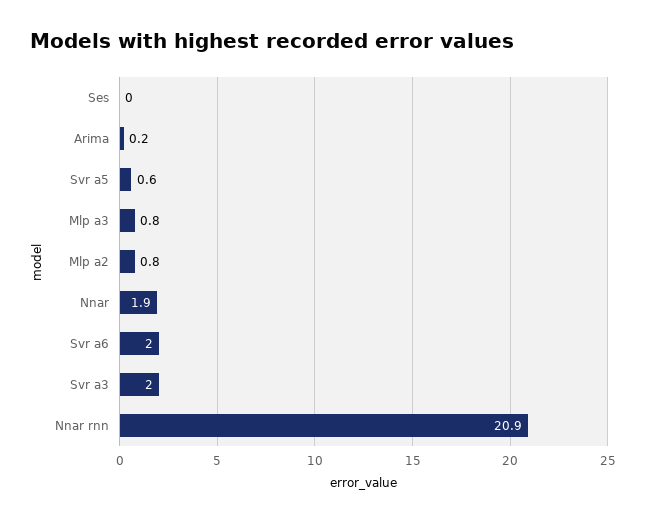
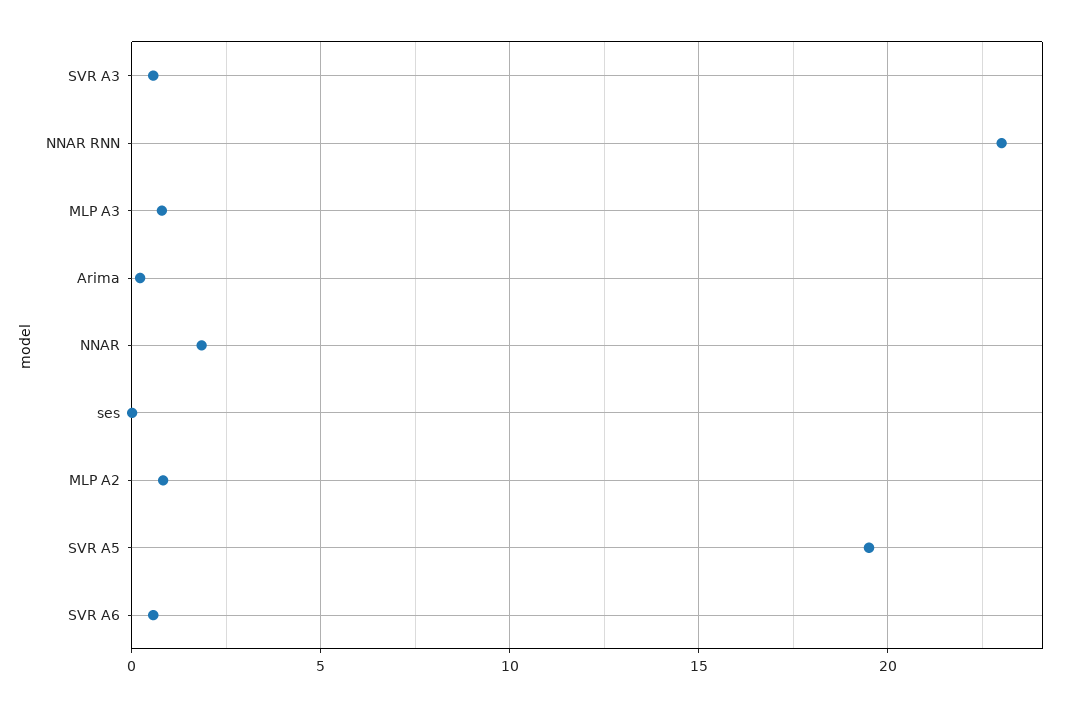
  {
    "Ses": 0,
    "Arima": 0.2,
-   "Svr a5": 0.6,
+   "Svr a5": 19.5,
    "Mlp a3": 0.8,
    "Mlp a2": 0.8,
    "Nnar": 1.9,
-   "Svr a6": 2,
+   "Svr a6": 0.5,
-   "Svr a3": 2,
+   "Svr a3": 0.5,
-   "Nnar rnn": 20.9
+   "Nnar rnn": 23
  }

